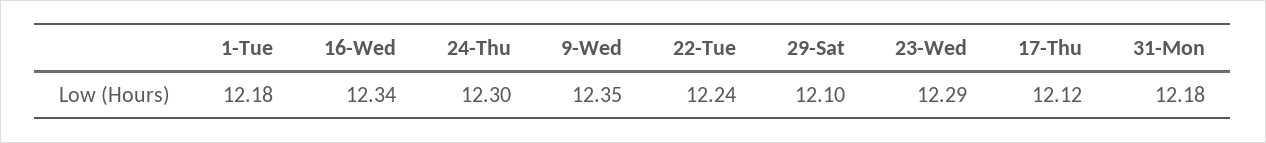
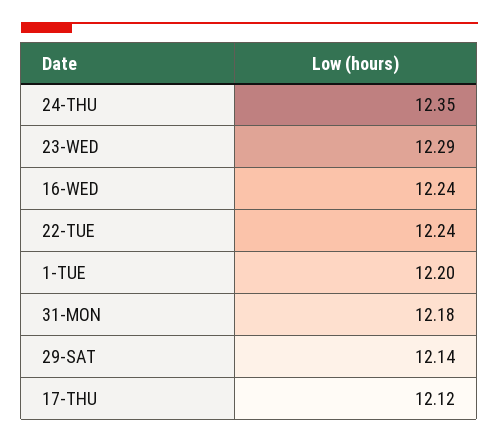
  {
-   "1-Tue": 12.18,
+   "1-Tue": 12.2,
-   "16-Wed": 12.34,
+   "16-Wed": 12.24,
-   "24-Thu": 12.3,
+   "24-Thu": 12.35,
-   "9-Wed": 12.35,
    "22-Tue": 12.24,
-   "29-Sat": 12.1,
+   "29-Sat": 12.14,
    "23-Wed": 12.29,
    "17-Thu": 12.12,
    "31-Mon": 12.18
  }

